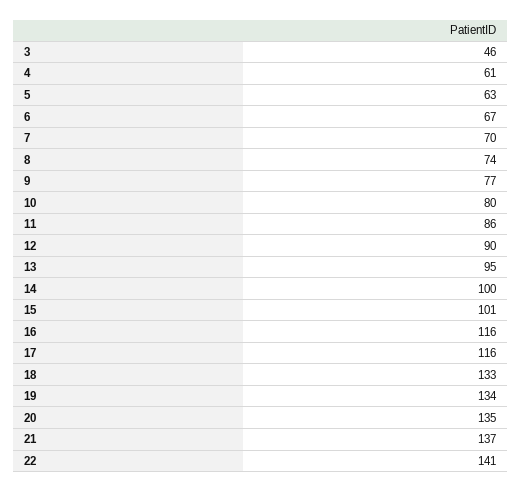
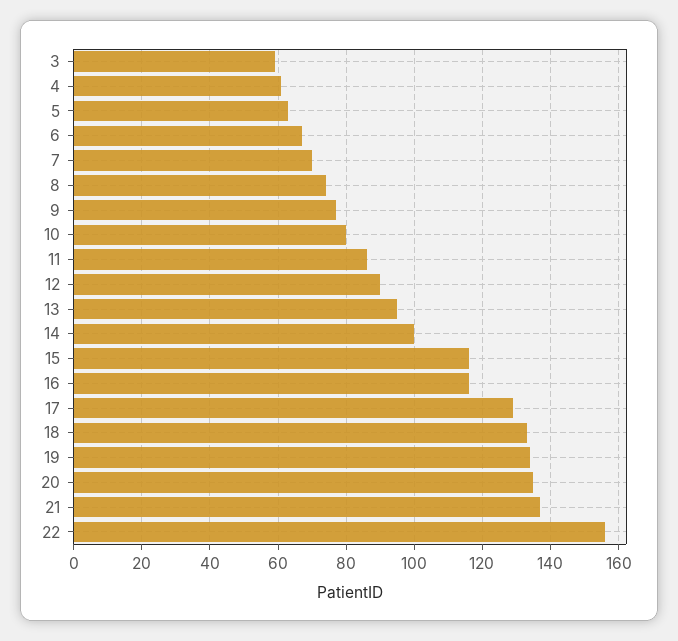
  {
-   "3": 46,
+   "3": 60,
    "4": 61,
    "5": 63,
    "6": 67,
    "7": 70,
    "8": 74,
    "9": 77,
    "10": 80,
    "11": 86,
    "12": 90,
    "13": 95,
    "14": 100,
-   "15": 101,
+   "15": 115,
    "16": 116,
-   "17": 116,
+   "17": 130,
    "18": 133,
    "19": 134,
    "20": 135,
    "21": 137,
-   "22": 141
+   "22": 155
  }

